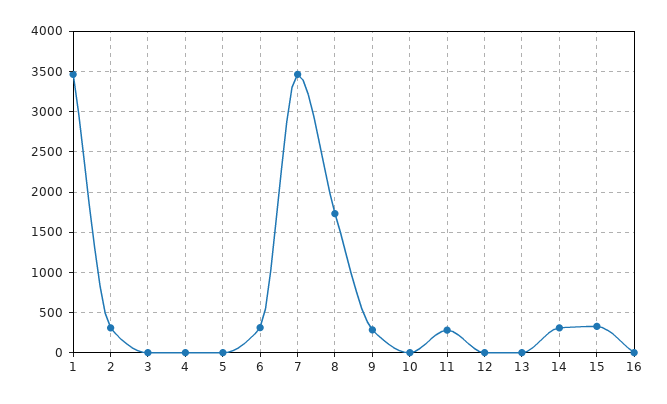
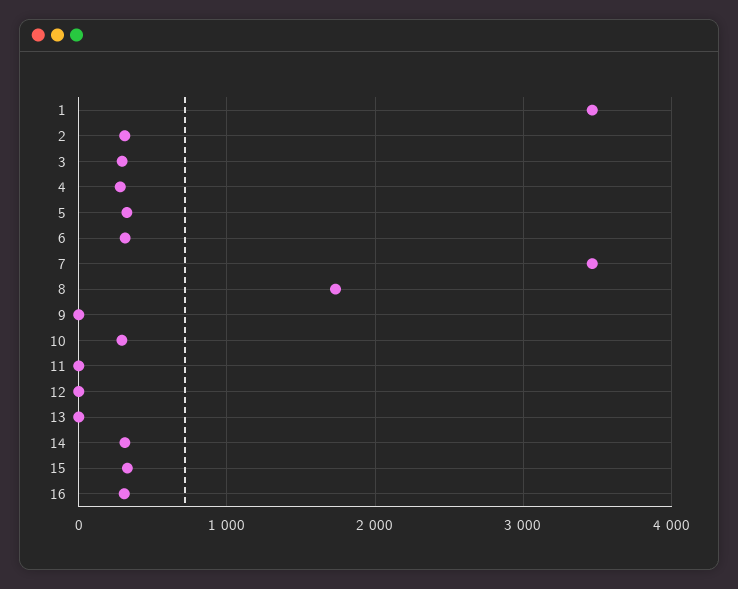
  {
    "1": 3500,
    "2": 300,
-   "3": 0,
+   "3": 300,
-   "4": 0,
+   "4": 300,
-   "5": 0,
+   "5": 300,
    "6": 300,
    "7": 3500,
    "8": 1700,
-   "9": 300,
+   "9": 0,
-   "10": 0,
+   "10": 300,
-   "11": 300,
+   "11": 0,
    "12": 0,
    "13": 0,
    "14": 300,
    "15": 300,
-   "16": 0
+   "16": 300
  }

